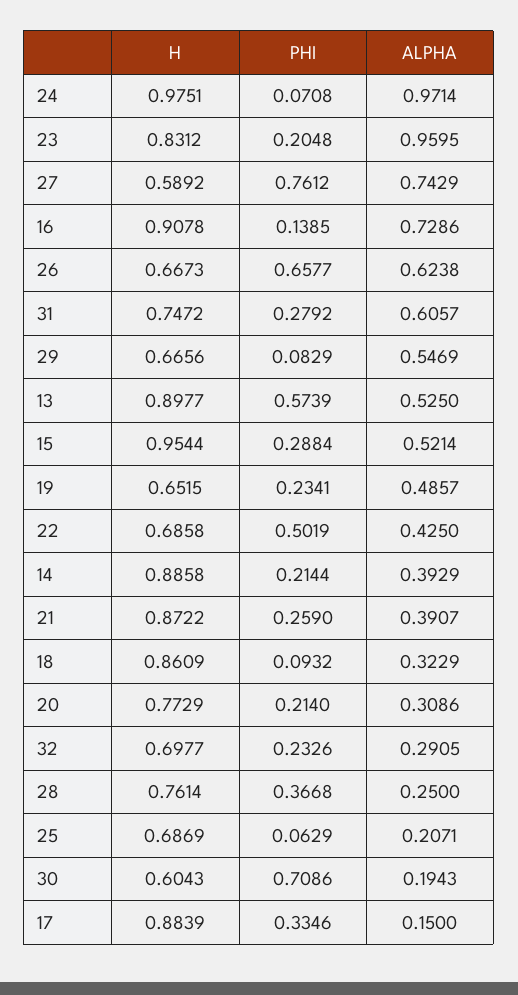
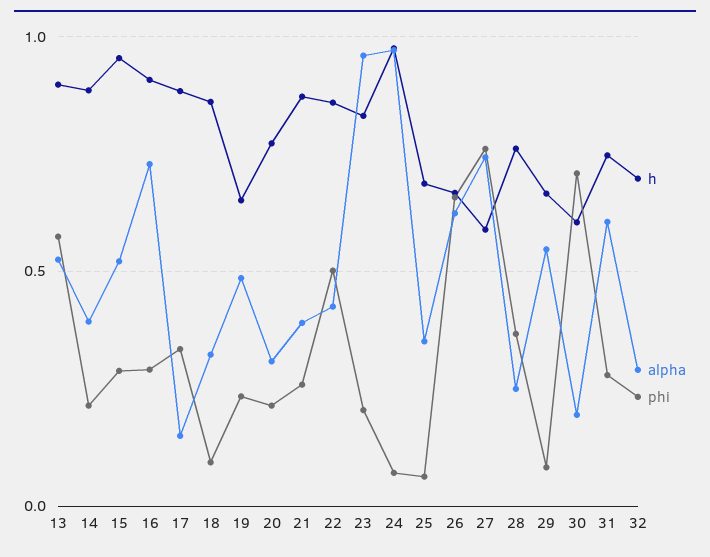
  {
    "H": {
      "24": 0.9751,
      "23": 0.8312,
      "27": 0.5892,
      "16": 0.9078,
      "26": 0.6673,
      "31": 0.7472,
      "29": 0.6656,
      "13": 0.8977,
      "15": 0.9544,
      "19": 0.6515,
-     "22": 0.6858,
+     "22": 0.85,
      "14": 0.8858,
      "21": 0.8722,
      "18": 0.8609,
      "20": 0.7729,
      "32": 0.6977,
      "28": 0.7614,
      "25": 0.6869,
      "30": 0.6043,
      "17": 0.8839
    },
    "PHI": {
      "24": 0.0708,
      "23": 0.2048,
      "27": 0.7612,
-     "16": 0.1385,
+     "16": 0.3,
      "26": 0.6577,
      "31": 0.2792,
      "29": 0.0829,
      "13": 0.5739,
      "15": 0.2884,
      "19": 0.2341,
      "22": 0.5019,
      "14": 0.2144,
      "21": 0.259,
      "18": 0.0932,
      "20": 0.214,
      "32": 0.2326,
      "28": 0.3668,
      "25": 0.0629,
      "30": 0.7086,
      "17": 0.3346
    },
    "ALPHA": {
      "24": 0.9714,
      "23": 0.9595,
      "27": 0.7429,
      "16": 0.7286,
      "26": 0.6238,
      "31": 0.6057,
      "29": 0.5469,
      "13": 0.525,
      "15": 0.5214,
      "19": 0.4857,
      "22": 0.425,
      "14": 0.3929,
      "21": 0.3907,
      "18": 0.3229,
      "20": 0.3086,
      "32": 0.2905,
      "28": 0.25,
-     "25": 0.2071,
+     "25": 0.35,
      "30": 0.1943,
      "17": 0.15
    }
  }

